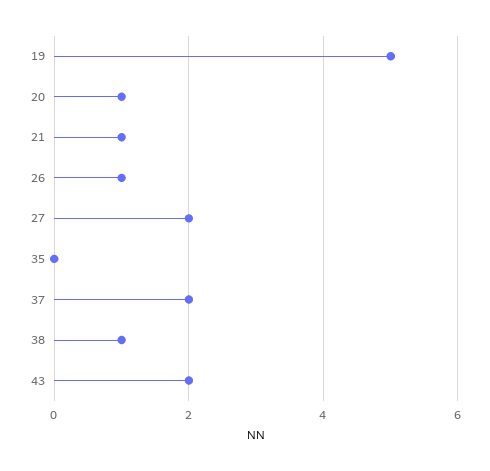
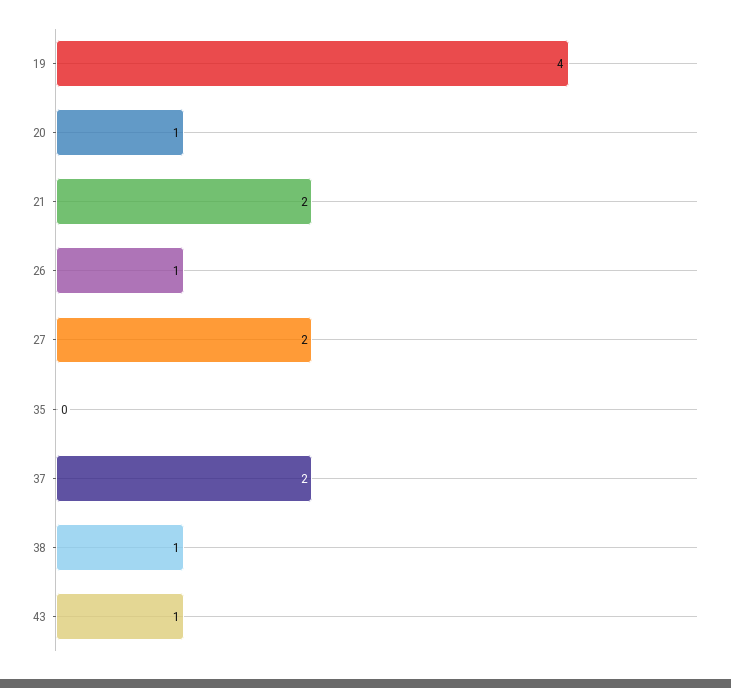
  {
-   "19": 5,
+   "19": 4,
    "20": 1,
-   "21": 1,
+   "21": 2,
    "26": 1,
    "27": 2,
    "35": 0,
    "37": 2,
    "38": 1,
-   "43": 2
+   "43": 1
  }

